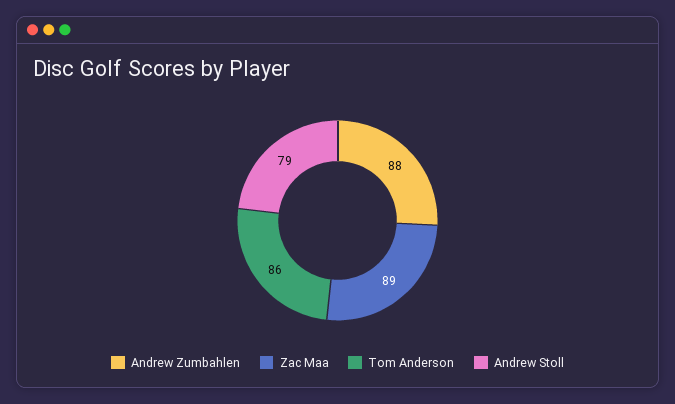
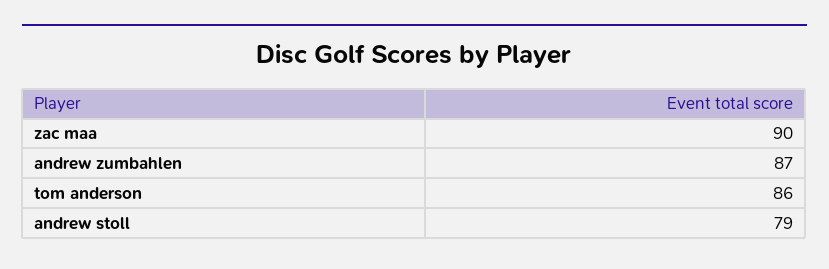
  {
-   "Andrew Zumbahlen": 88,
+   "Andrew Zumbahlen": 87,
-   "Zac Maa": 89,
+   "Zac Maa": 90,
    "Tom Anderson": 86,
    "Andrew Stoll": 79
  }

